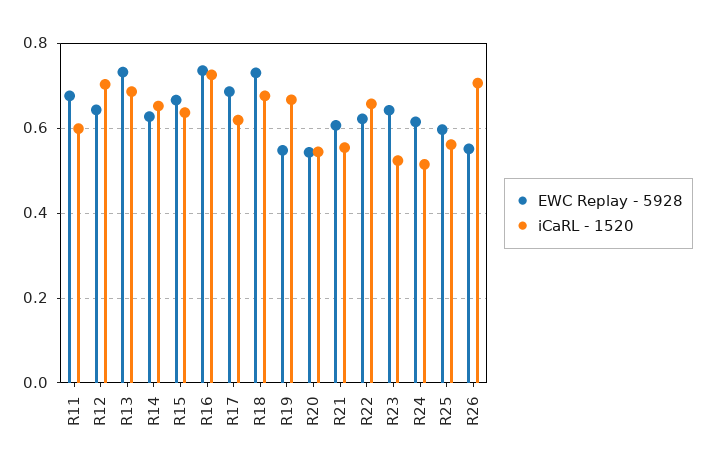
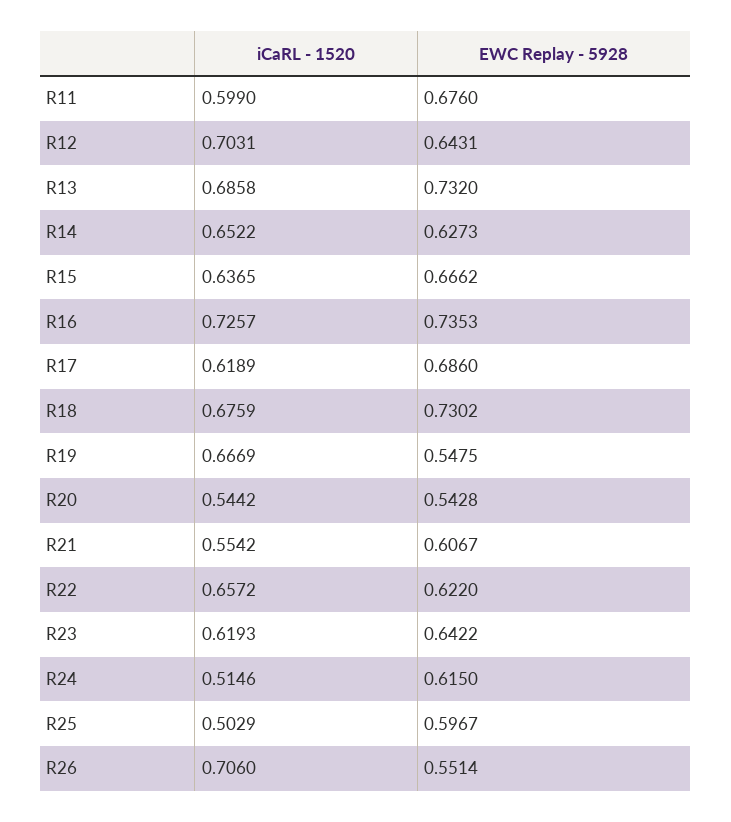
  {
    "EWC Replay - 5928": {
      "R11": 0.676,
      "R12": 0.6431,
      "R13": 0.732,
      "R14": 0.6273,
      "R15": 0.6662,
      "R16": 0.7353,
      "R17": 0.686,
      "R18": 0.7302,
      "R19": 0.5475,
      "R20": 0.5428,
      "R21": 0.6067,
      "R22": 0.622,
      "R23": 0.6422,
      "R24": 0.615,
      "R25": 0.5967,
      "R26": 0.5514
    },
    "iCaRL - 1520": {
      "R11": 0.599,
      "R12": 0.7031,
      "R13": 0.6858,
      "R14": 0.6522,
      "R15": 0.6365,
      "R16": 0.7257,
      "R17": 0.6189,
      "R18": 0.6759,
      "R19": 0.6669,
      "R20": 0.5442,
      "R21": 0.5542,
      "R22": 0.6572,
-     "R23": 0.52,
+     "R23": 0.6193,
      "R24": 0.5146,
-     "R25": 0.56,
+     "R25": 0.5029,
      "R26": 0.706
    }
  }

